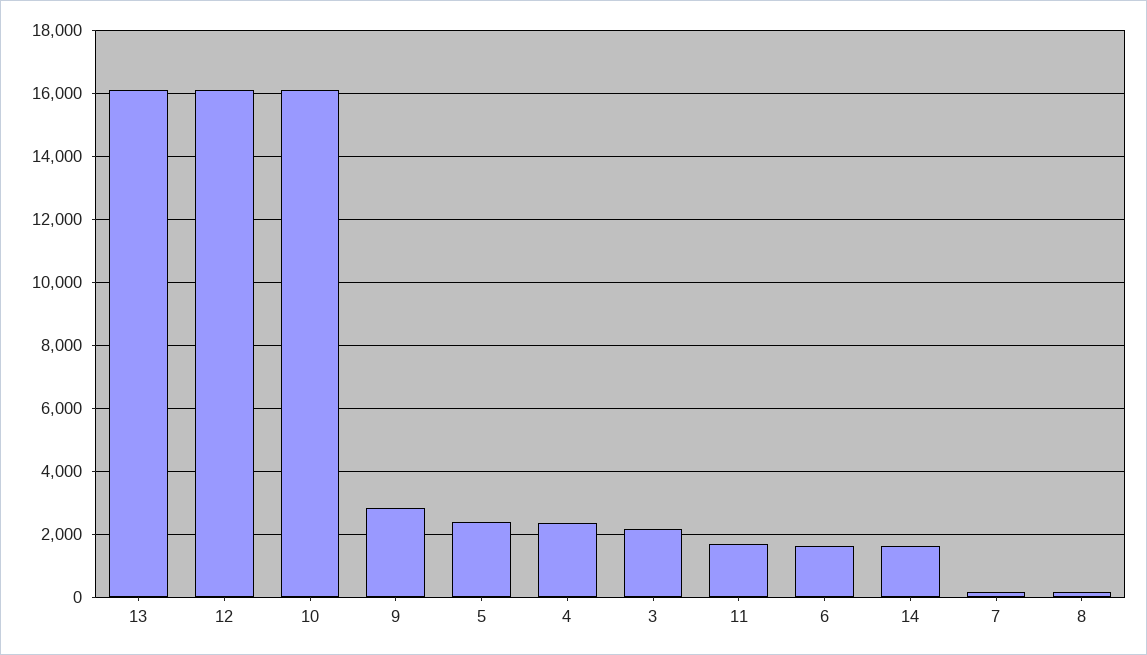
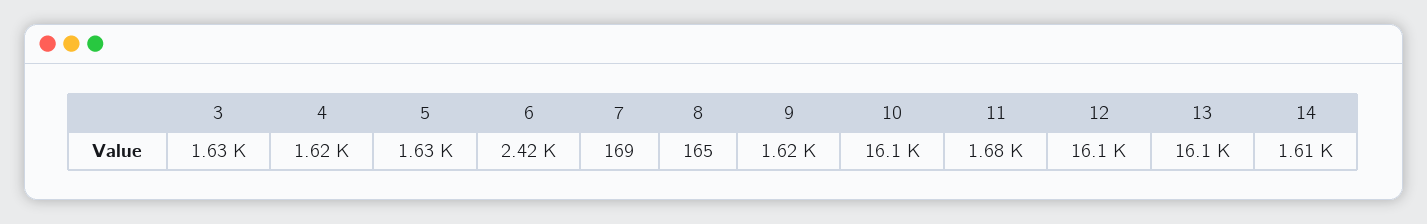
  {
    "13": 16100,
    "12": 16100,
    "10": 16100,
-   "9": 2800,
+   "9": 1620,
-   "5": 2400,
+   "5": 1630,
-   "4": 2400,
+   "4": 1620,
-   "3": 2200,
+   "3": 1630,
    "11": 1680,
-   "6": 1600,
+   "6": 2420,
    "14": 1610,
    "7": 169,
    "8": 165
  }

